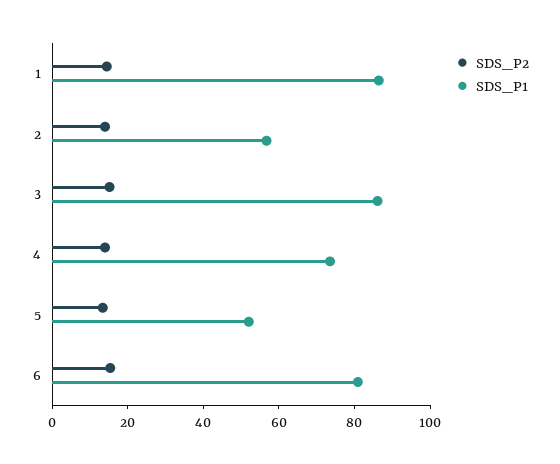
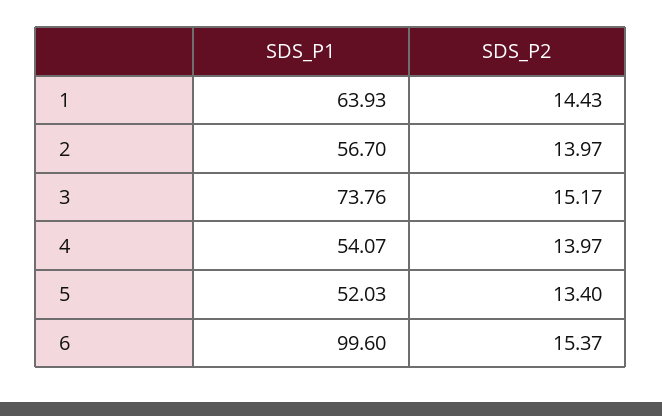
  {
    "SDS_P2": {
      "1": 14.43,
      "2": 13.97,
      "3": 15.17,
      "4": 13.97,
      "5": 13.4,
      "6": 15.37
    },
    "SDS_P1": {
-     "1": 85,
+     "1": 63.93,
      "2": 56.7,
-     "3": 85,
+     "3": 73.76,
-     "4": 75,
+     "4": 54.07,
      "5": 52.03,
-     "6": 80
+     "6": 99.6
    }
  }

